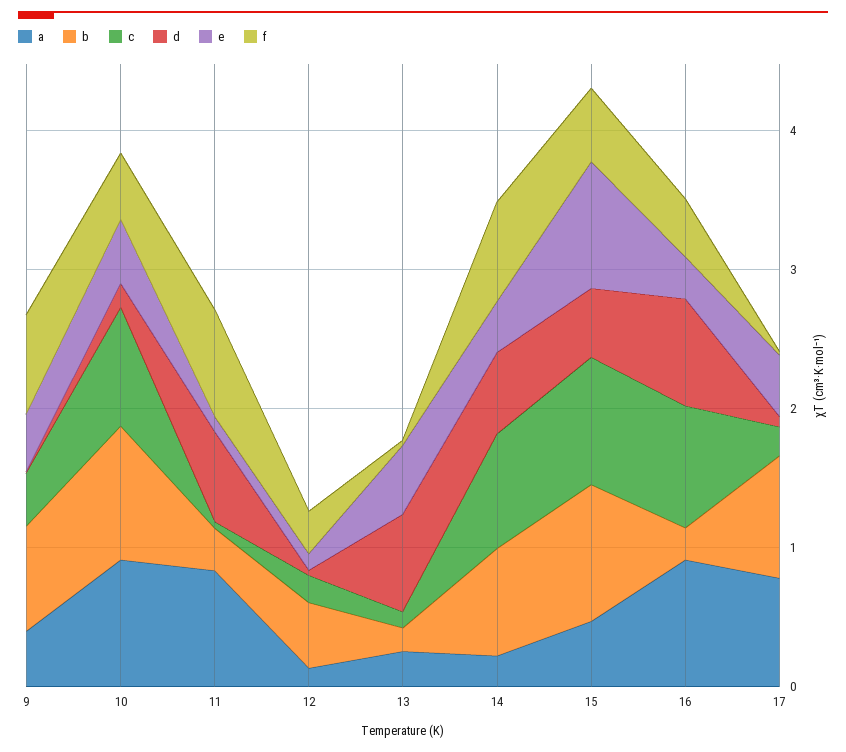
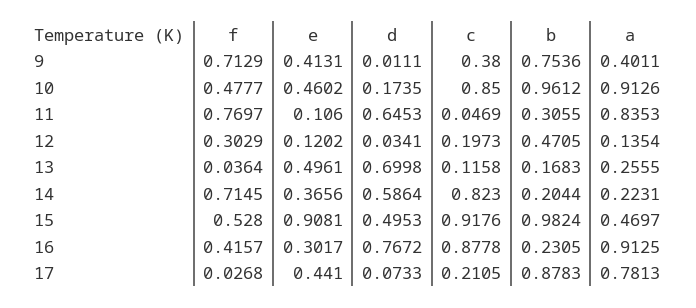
  {
    "a": {
      "9": 0.4011,
      "10": 0.9126,
      "11": 0.8353,
      "12": 0.1354,
      "13": 0.2555,
      "14": 0.2231,
      "15": 0.4697,
      "16": 0.9125,
      "17": 0.7813
    },
    "b": {
      "9": 0.7536,
      "10": 0.9612,
      "11": 0.3055,
      "12": 0.4705,
      "13": 0.1683,
-     "14": 0.8,
+     "14": 0.2044,
      "15": 0.9824,
      "16": 0.2305,
      "17": 0.8783
    },
    "c": {
      "9": 0.38,
      "10": 0.85,
      "11": 0.0469,
      "12": 0.1973,
      "13": 0.1158,
      "14": 0.823,
      "15": 0.9176,
      "16": 0.8778,
      "17": 0.2105
    },
    "d": {
      "9": 0.0111,
      "10": 0.1735,
      "11": 0.6453,
      "12": 0.0341,
      "13": 0.6998,
      "14": 0.5864,
      "15": 0.4953,
      "16": 0.7672,
      "17": 0.0733
    },
    "e": {
      "9": 0.4131,
      "10": 0.4602,
      "11": 0.106,
      "12": 0.1202,
      "13": 0.4961,
      "14": 0.3656,
      "15": 0.9081,
      "16": 0.3017,
      "17": 0.441
    },
    "f": {
      "9": 0.7129,
      "10": 0.4777,
      "11": 0.7697,
      "12": 0.3029,
      "13": 0.0364,
      "14": 0.7145,
      "15": 0.528,
      "16": 0.4157,
      "17": 0.0268
    }
  }

